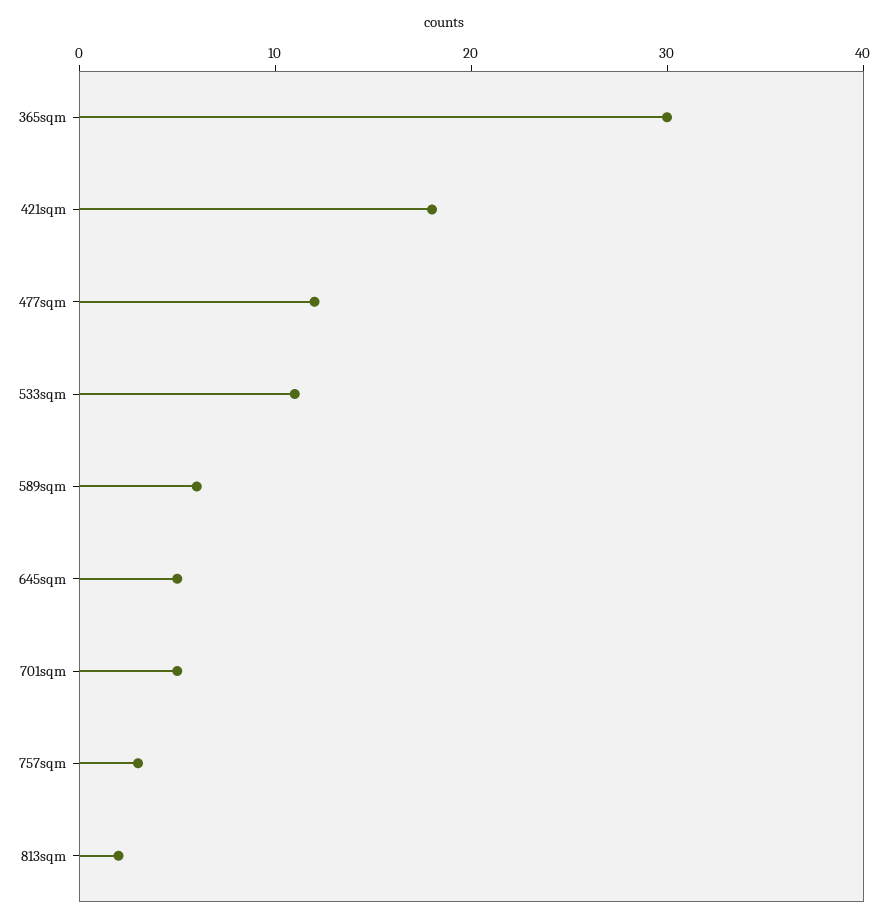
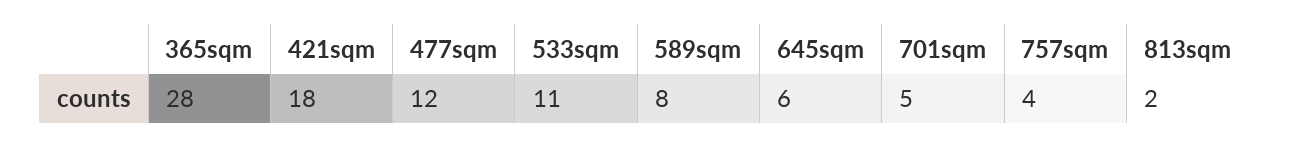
  {
-   "365sqm": 30,
+   "365sqm": 28,
    "421sqm": 18,
    "477sqm": 12,
    "533sqm": 11,
-   "589sqm": 6,
+   "589sqm": 8,
-   "645sqm": 5,
+   "645sqm": 6,
    "701sqm": 5,
-   "757sqm": 3,
+   "757sqm": 4,
    "813sqm": 2
  }

